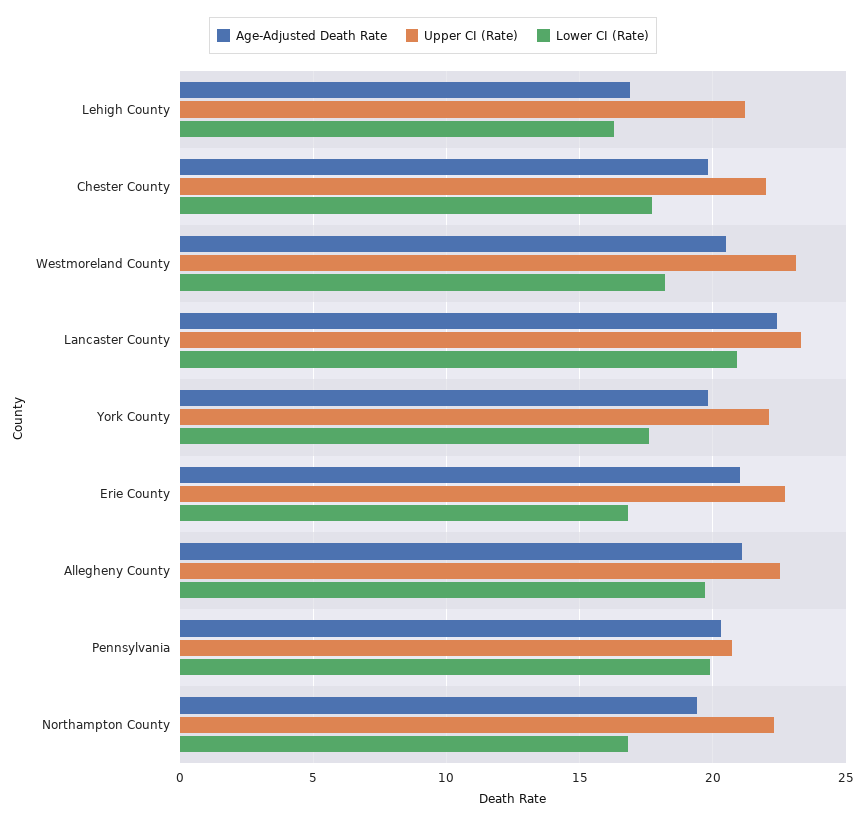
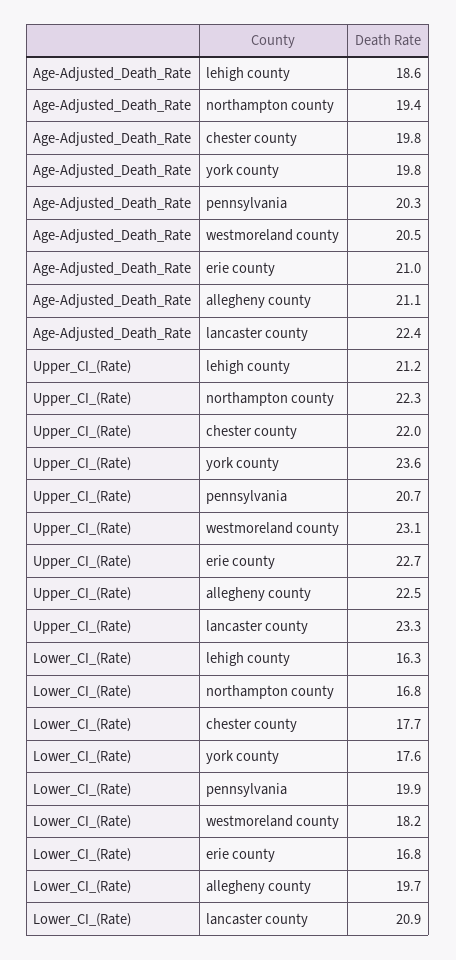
  {
    "Age-Adjusted Death Rate": {
-     "Lehigh County": 17,
+     "Lehigh County": 18.6,
      "Chester County": 19.8,
      "Westmoreland County": 20.5,
      "Lancaster County": 22.4,
      "York County": 19.8,
      "Erie County": 21,
      "Allegheny County": 21.1,
      "Pennsylvania": 20.3,
      "Northampton County": 19.4
    },
    "Upper CI (Rate)": {
      "Lehigh County": 21.2,
      "Chester County": 22,
      "Westmoreland County": 23.1,
      "Lancaster County": 23.3,
-     "York County": 22,
+     "York County": 23.6,
      "Erie County": 22.7,
      "Allegheny County": 22.5,
      "Pennsylvania": 20.7,
      "Northampton County": 22.3
    },
    "Lower CI (Rate)": {
      "Lehigh County": 16.3,
      "Chester County": 17.7,
      "Westmoreland County": 18.2,
      "Lancaster County": 20.9,
      "York County": 17.6,
      "Erie County": 16.8,
      "Allegheny County": 19.7,
      "Pennsylvania": 19.9,
      "Northampton County": 16.8
    }
  }

